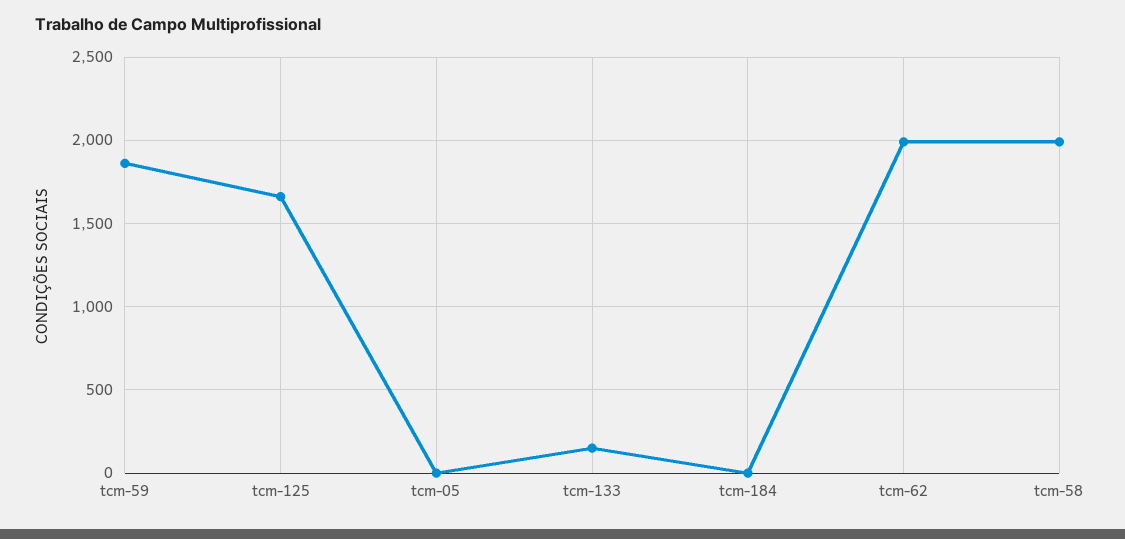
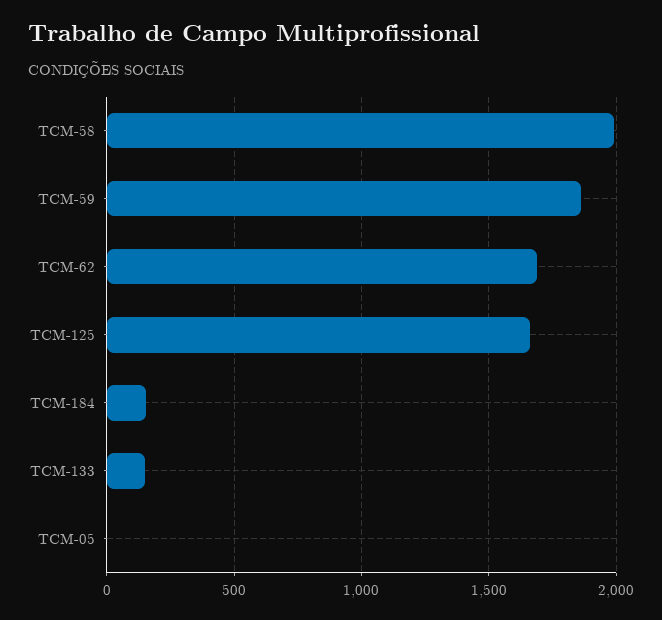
  {
    "tcm-59": 1850,
    "tcm-125": 1650,
    "tcm-05": 0,
    "tcm-133": 150,
-   "tcm-184": 0,
+   "tcm-184": 150,
-   "tcm-62": 2000,
+   "tcm-62": 1700,
    "tcm-58": 2000
  }

